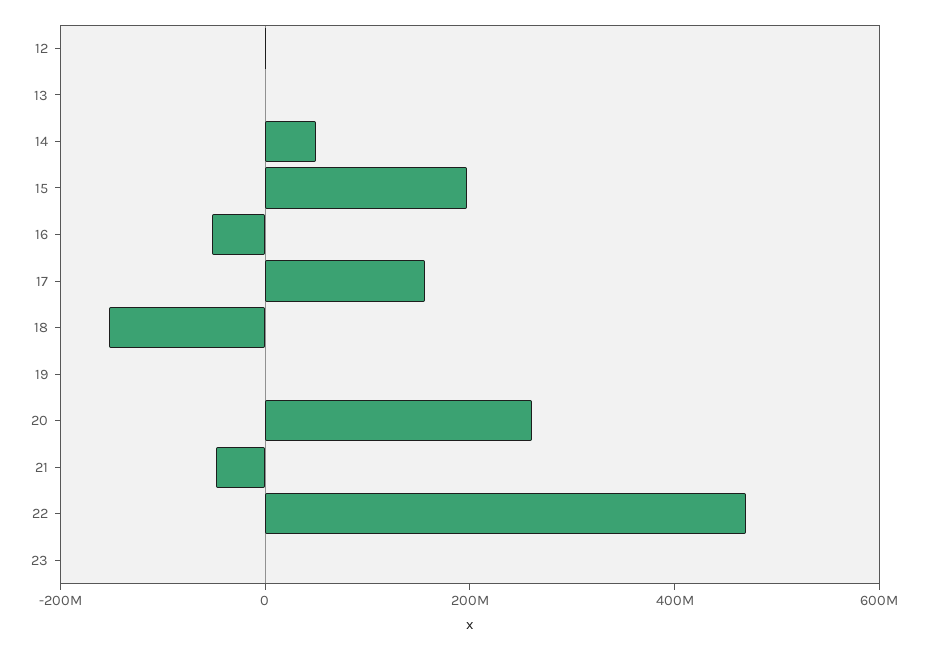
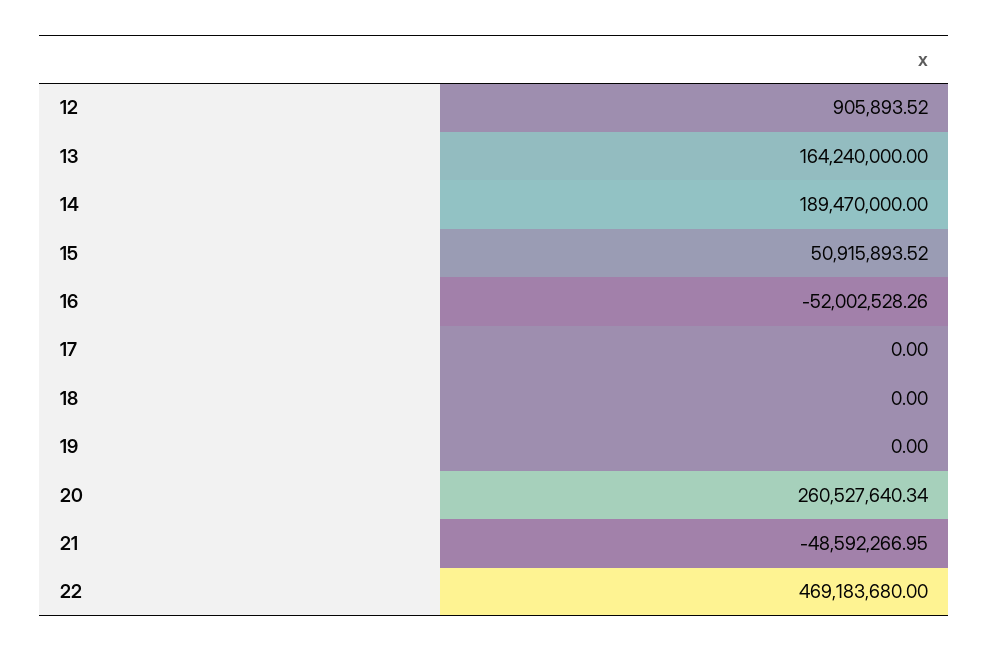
  {
    "12": 905893.52,
-   "13": 0,
+   "13": 164240000,
-   "14": 50000000,
+   "14": 189470000,
-   "15": 200000000,
+   "15": 50915893.52,
    "16": -52002528.26,
-   "17": 150000000,
+   "17": 0,
-   "18": -150000000,
+   "18": 0,
    "19": 0,
    "20": 260527640.34,
    "21": -48592266.95,
-   "22": 469183680,
+   "22": 469183680
-   "23": 0
  }

